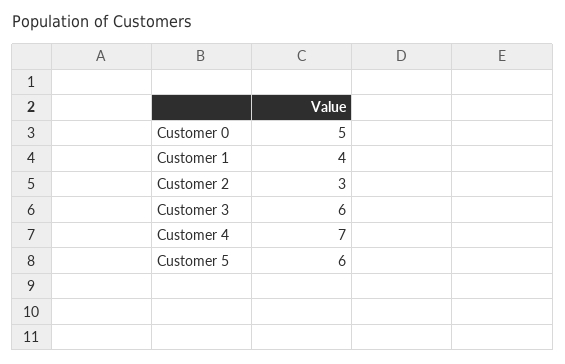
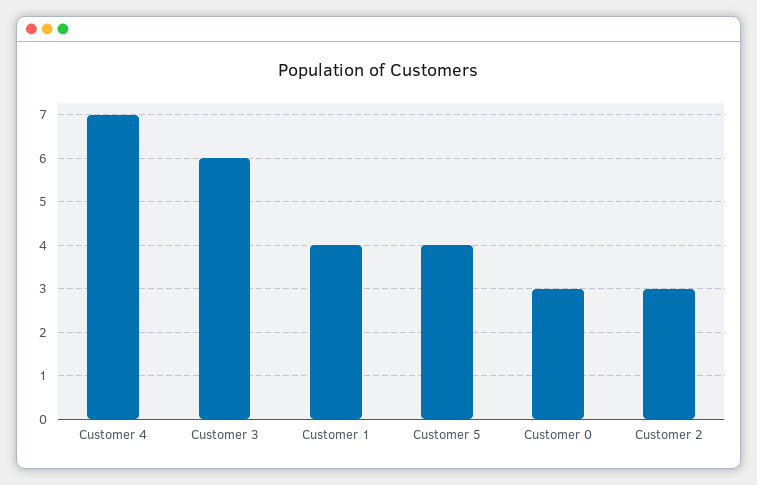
  {
-   "Customer 0": 5,
+   "Customer 0": 3,
    "Customer 1": 4,
    "Customer 2": 3,
    "Customer 3": 6,
    "Customer 4": 7,
-   "Customer 5": 6
+   "Customer 5": 4
  }

